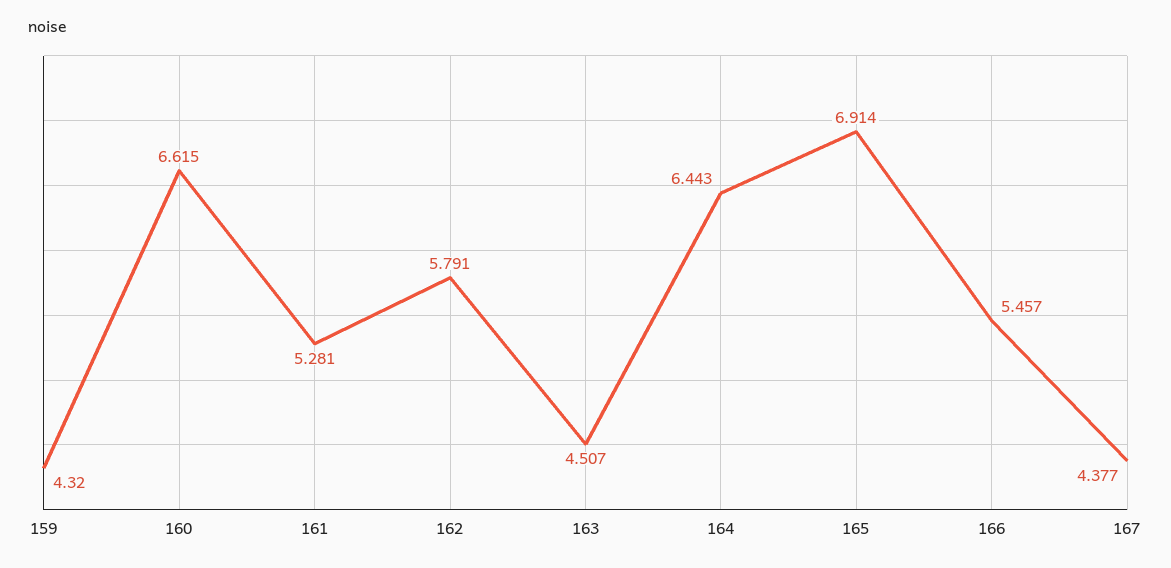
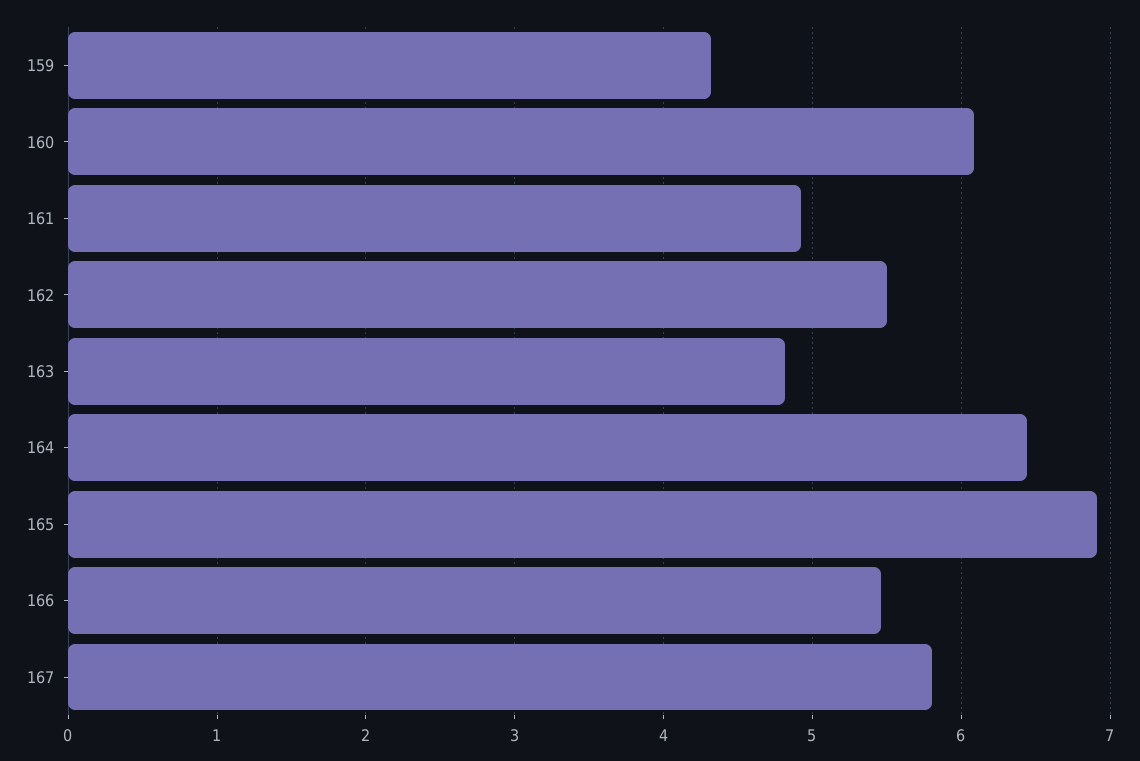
  {
    "159": 4.32,
-   "160": 6.615,
+   "160": 6.1,
-   "161": 5.281,
+   "161": 4.9,
-   "162": 5.791,
+   "162": 5.5,
-   "163": 4.507,
+   "163": 4.8,
    "164": 6.443,
    "165": 6.914,
    "166": 5.457,
-   "167": 4.377
+   "167": 5.8
  }

